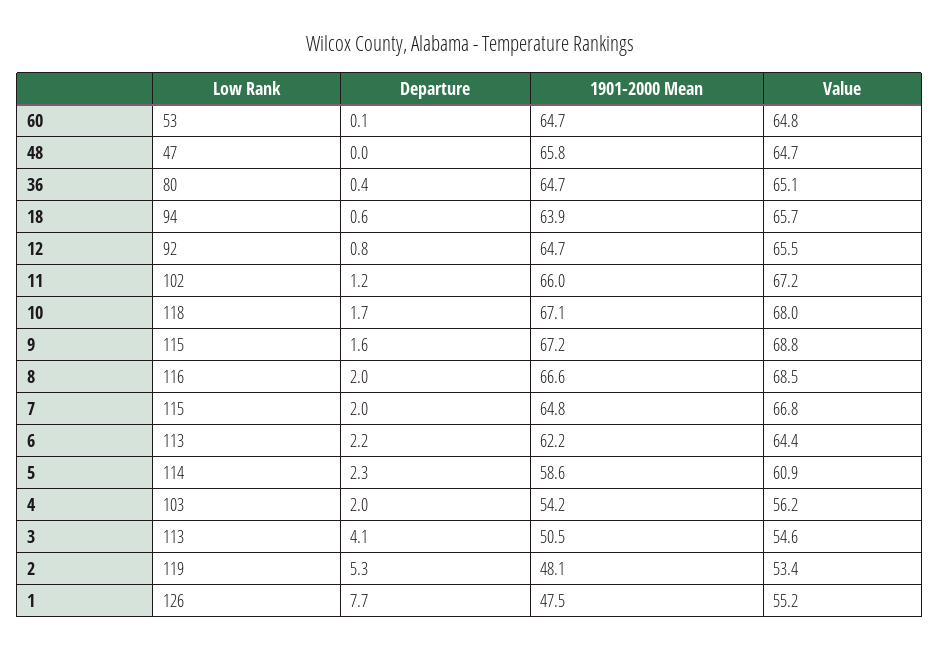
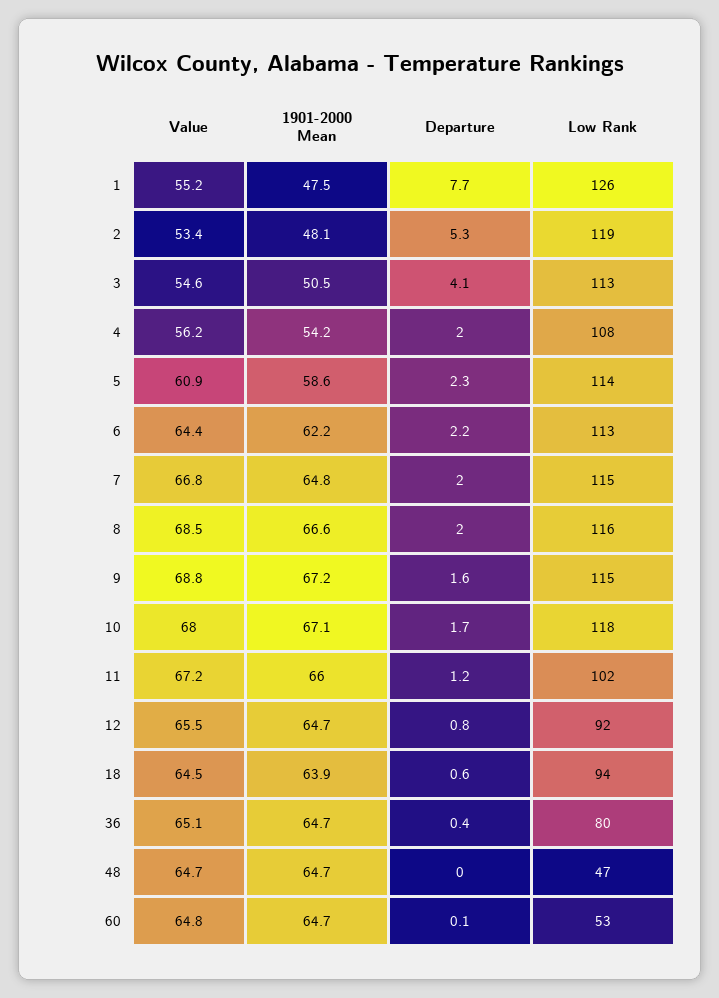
  {
    "Low Rank": {
      "60": 53,
      "48": 47,
      "36": 80,
      "18": 94,
      "12": 92,
      "11": 102,
      "10": 118,
      "9": 115,
      "8": 116,
      "7": 115,
      "6": 113,
      "5": 114,
-     "4": 103,
+     "4": 108,
      "3": 113,
      "2": 119,
      "1": 126
    },
    "Departure": {
      "60": 0.1,
      "48": 0,
      "36": 0.4,
      "18": 0.6,
      "12": 0.8,
      "11": 1.2,
      "10": 1.7,
      "9": 1.6,
      "8": 2,
      "7": 2,
      "6": 2.2,
      "5": 2.3,
      "4": 2,
      "3": 4.1,
      "2": 5.3,
      "1": 7.7
    },
    "1901-2000 Mean": {
      "60": 64.7,
-     "48": 65.8,
+     "48": 64.7,
      "36": 64.7,
      "18": 63.9,
      "12": 64.7,
      "11": 66,
      "10": 67.1,
      "9": 67.2,
      "8": 66.6,
      "7": 64.8,
      "6": 62.2,
      "5": 58.6,
      "4": 54.2,
      "3": 50.5,
      "2": 48.1,
      "1": 47.5
    },
    "Value": {
      "60": 64.8,
      "48": 64.7,
      "36": 65.1,
-     "18": 65.7,
+     "18": 64.5,
      "12": 65.5,
      "11": 67.2,
      "10": 68,
      "9": 68.8,
      "8": 68.5,
      "7": 66.8,
      "6": 64.4,
      "5": 60.9,
      "4": 56.2,
      "3": 54.6,
      "2": 53.4,
      "1": 55.2
    }
  }

